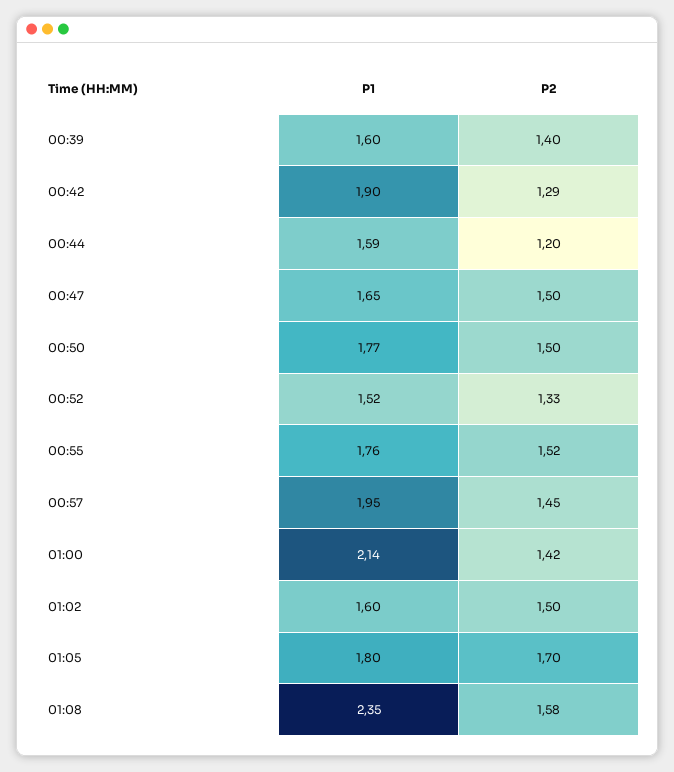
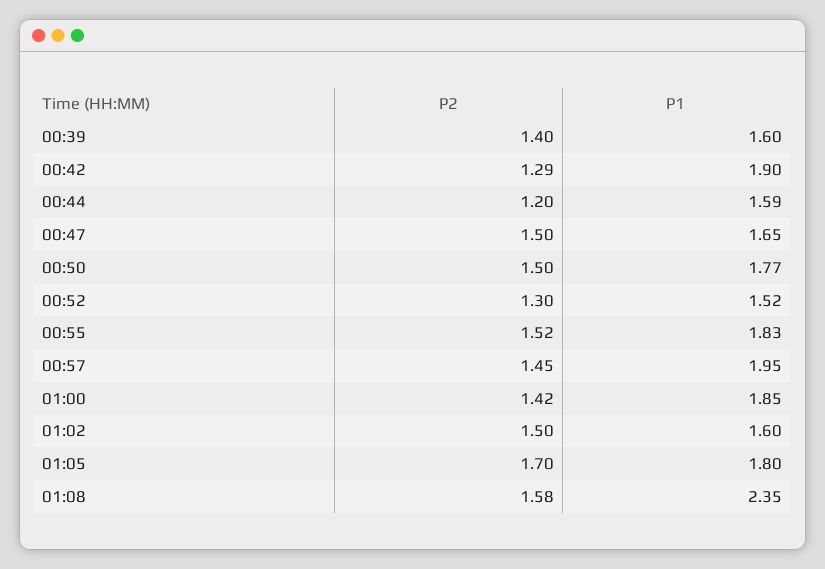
  {
    "P1": {
      "00:39": 1.6,
      "00:42": 1.9,
      "00:44": 1.59,
      "00:47": 1.65,
      "00:50": 1.77,
      "00:52": 1.52,
-     "00:55": 1.76,
+     "00:55": 1.83,
      "00:57": 1.95,
-     "01:00": 2.14,
+     "01:00": 1.85,
      "01:02": 1.6,
      "01:05": 1.8,
      "01:08": 2.35
    },
    "P2": {
      "00:39": 1.4,
      "00:42": 1.29,
      "00:44": 1.2,
      "00:47": 1.5,
      "00:50": 1.5,
-     "00:52": 1.33,
+     "00:52": 1.3,
      "00:55": 1.52,
      "00:57": 1.45,
      "01:00": 1.42,
      "01:02": 1.5,
      "01:05": 1.7,
      "01:08": 1.58
    }
  }

